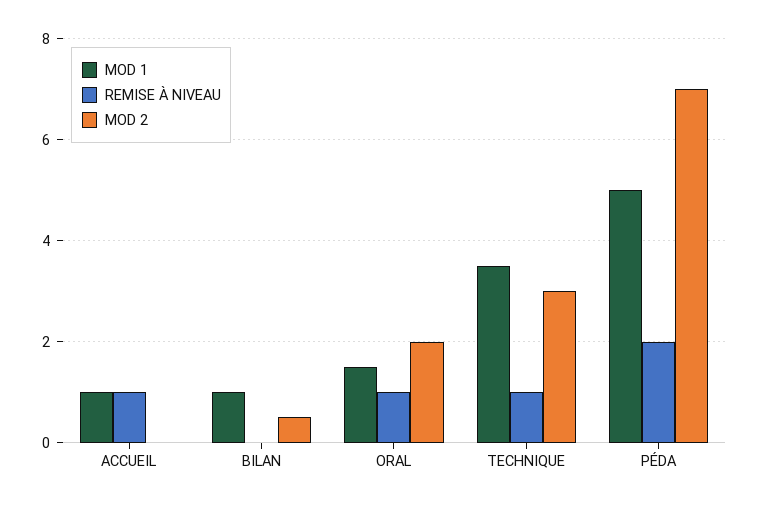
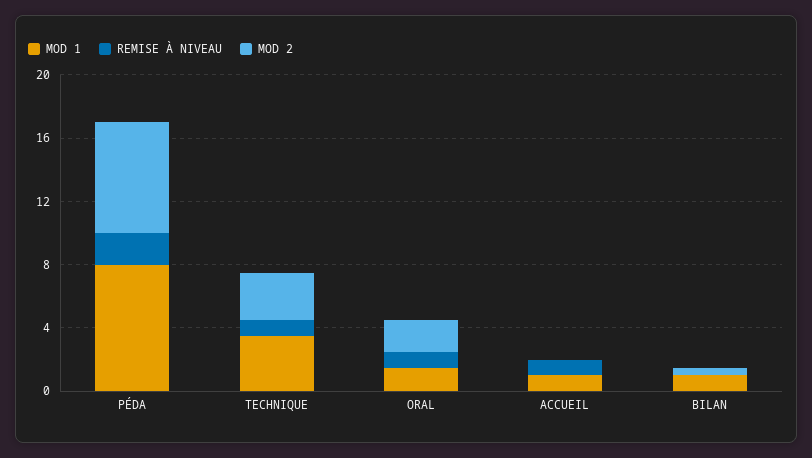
  {
    "MOD 1": {
      "ACCUEIL": 1,
      "BILAN": 1,
      "ORAL": 1.5,
      "TECHNIQUE": 3.5,
-     "PÉDA": 5
+     "PÉDA": 8
    },
    "REMISE À NIVEAU": {
      "ACCUEIL": 1,
      "BILAN": 0,
      "ORAL": 1,
      "TECHNIQUE": 1,
      "PÉDA": 2
    },
    "MOD 2": {
      "ACCUEIL": 0,
      "BILAN": 0.5,
      "ORAL": 2,
      "TECHNIQUE": 3,
      "PÉDA": 7
    }
  }

